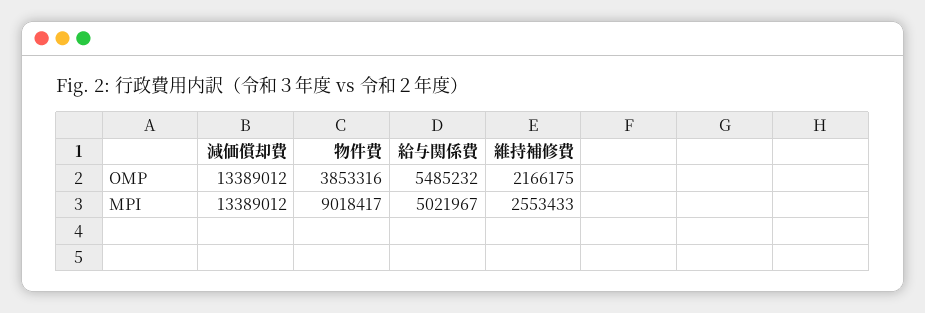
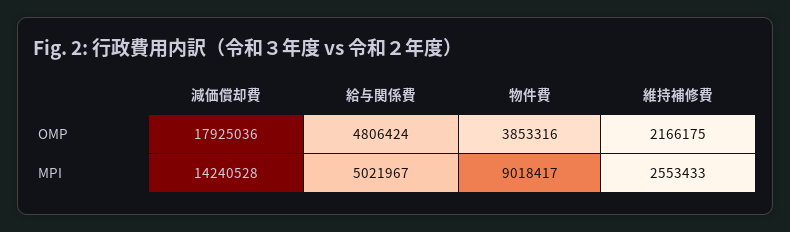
  {
    "減価償却費": {
-     "OMP": 13389012,
+     "OMP": 17925036,
-     "MPI": 13389012
+     "MPI": 14240528
    },
    "物件費": {
      "OMP": 3853316,
      "MPI": 9018417
    },
    "給与関係費": {
-     "OMP": 5485232,
+     "OMP": 4806424,
      "MPI": 5021967
    },
    "維持補修費": {
      "OMP": 2166175,
      "MPI": 2553433
    }
  }

